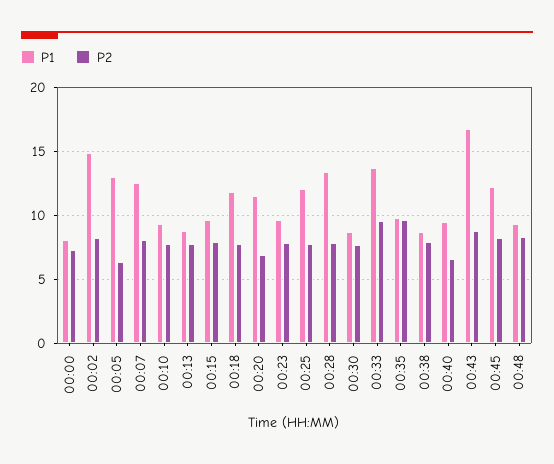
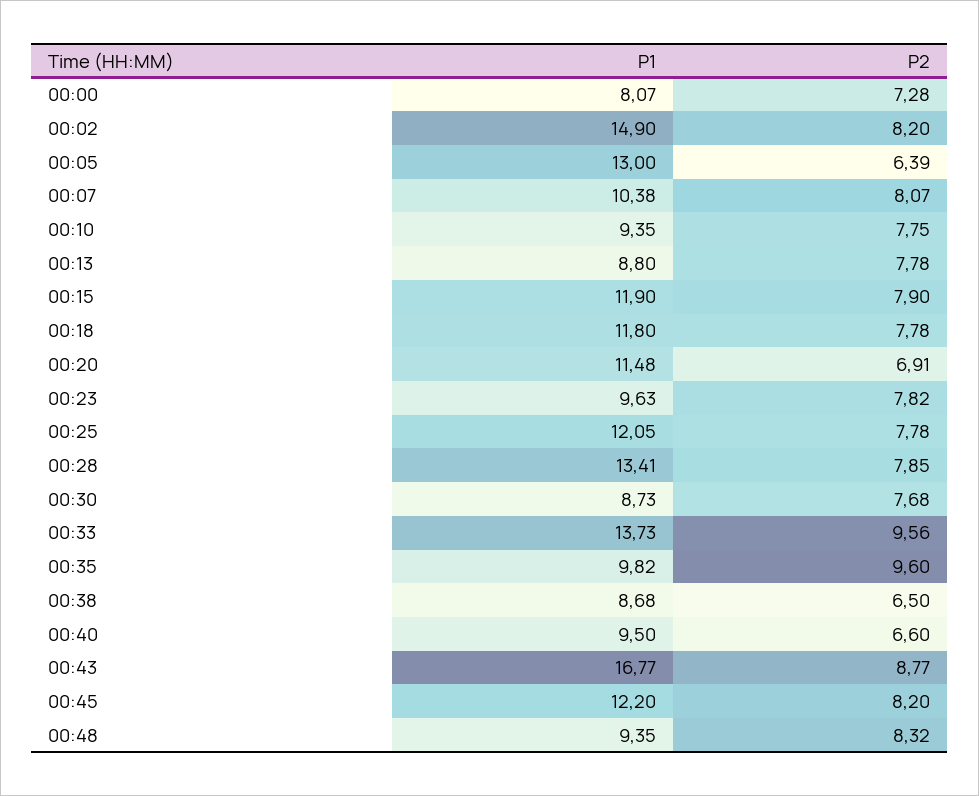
  {
    "P1": {
      "00:00": 8.07,
      "00:02": 14.9,
      "00:05": 13,
-     "00:07": 12.5,
+     "00:07": 10.38,
      "00:10": 9.35,
      "00:13": 8.8,
-     "00:15": 9.5,
+     "00:15": 11.9,
      "00:18": 11.8,
      "00:20": 11.48,
      "00:23": 9.63,
      "00:25": 12.05,
      "00:28": 13.41,
      "00:30": 8.73,
      "00:33": 13.73,
      "00:35": 9.82,
      "00:38": 8.68,
      "00:40": 9.5,
      "00:43": 16.77,
      "00:45": 12.2,
      "00:48": 9.35
    },
    "P2": {
      "00:00": 7.28,
      "00:02": 8.2,
      "00:05": 6.39,
      "00:07": 8.07,
      "00:10": 7.75,
      "00:13": 7.78,
      "00:15": 7.9,
      "00:18": 7.78,
      "00:20": 6.91,
      "00:23": 7.82,
      "00:25": 7.78,
      "00:28": 7.85,
      "00:30": 7.68,
      "00:33": 9.56,
      "00:35": 9.6,
-     "00:38": 8,
+     "00:38": 6.5,
      "00:40": 6.6,
      "00:43": 8.77,
      "00:45": 8.2,
      "00:48": 8.32
    }
  }

